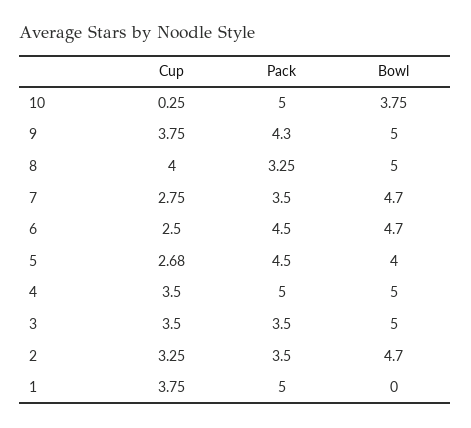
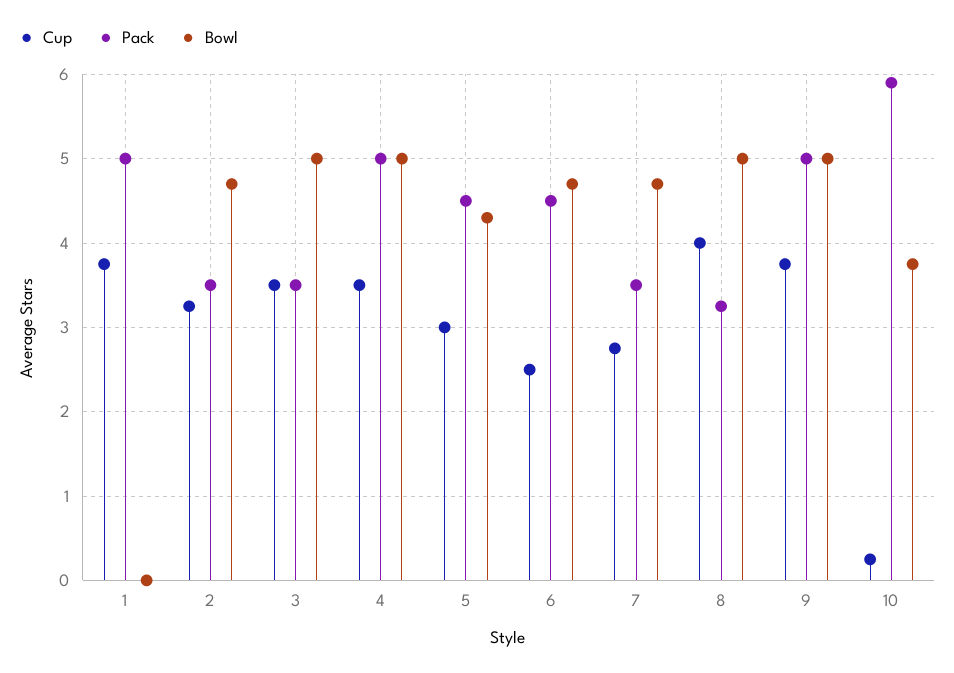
  {
    "Cup": {
      "10": 0.25,
      "9": 3.75,
      "8": 4,
      "7": 2.75,
      "6": 2.5,
-     "5": 2.68,
+     "5": 3,
      "4": 3.5,
      "3": 3.5,
      "2": 3.25,
      "1": 3.75
    },
    "Pack": {
-     "10": 5,
+     "10": 5.9,
-     "9": 4.3,
+     "9": 5,
      "8": 3.25,
      "7": 3.5,
      "6": 4.5,
      "5": 4.5,
      "4": 5,
      "3": 3.5,
      "2": 3.5,
      "1": 5
    },
    "Bowl": {
      "10": 3.75,
      "9": 5,
      "8": 5,
      "7": 4.7,
      "6": 4.7,
-     "5": 4,
+     "5": 4.3,
      "4": 5,
      "3": 5,
      "2": 4.7,
      "1": 0
    }
  }

